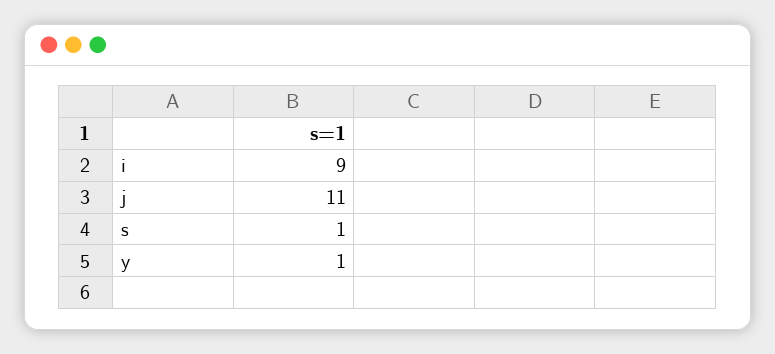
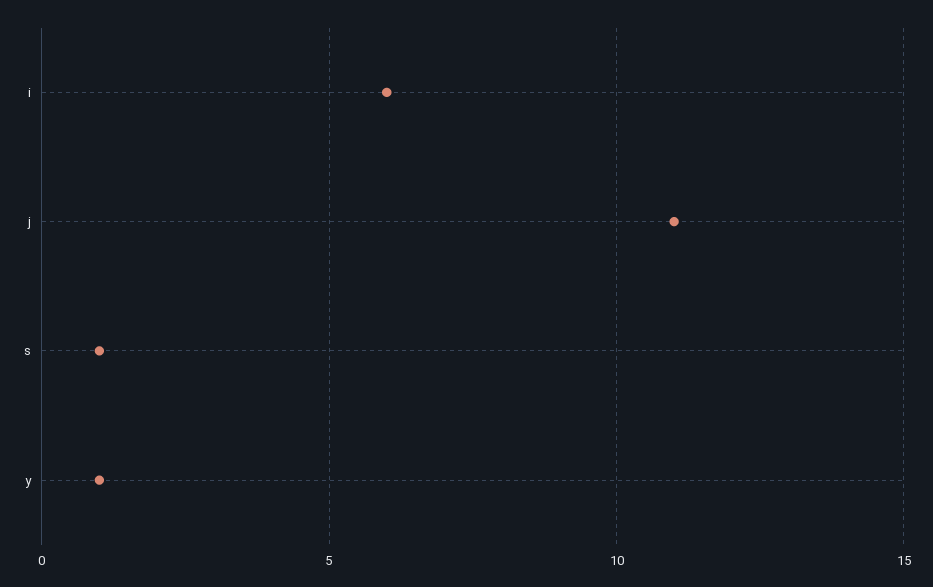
  {
-   "i": 9,
+   "i": 6,
    "j": 11,
    "s": 1,
    "y": 1
  }

